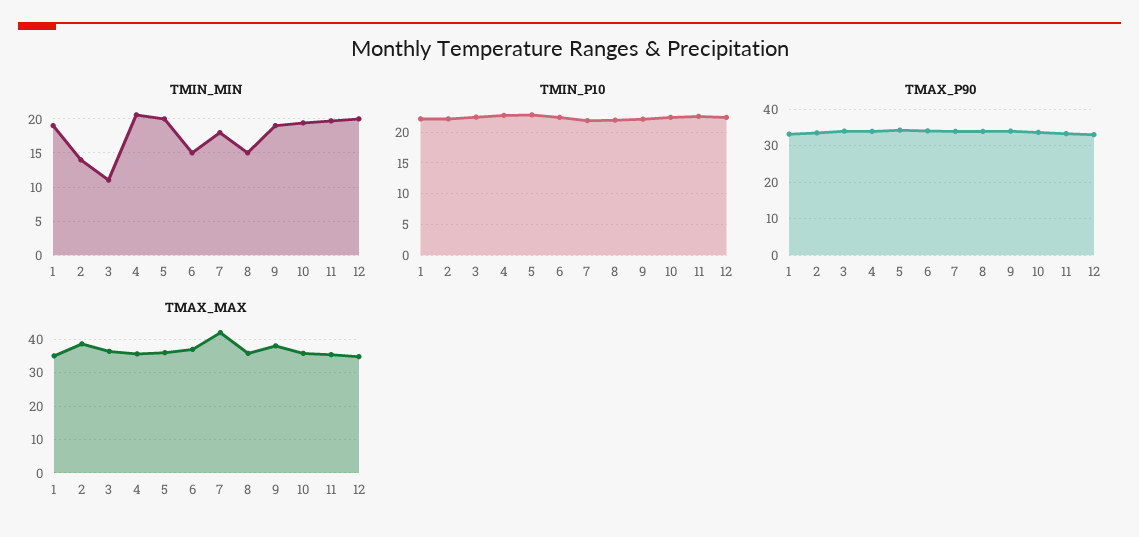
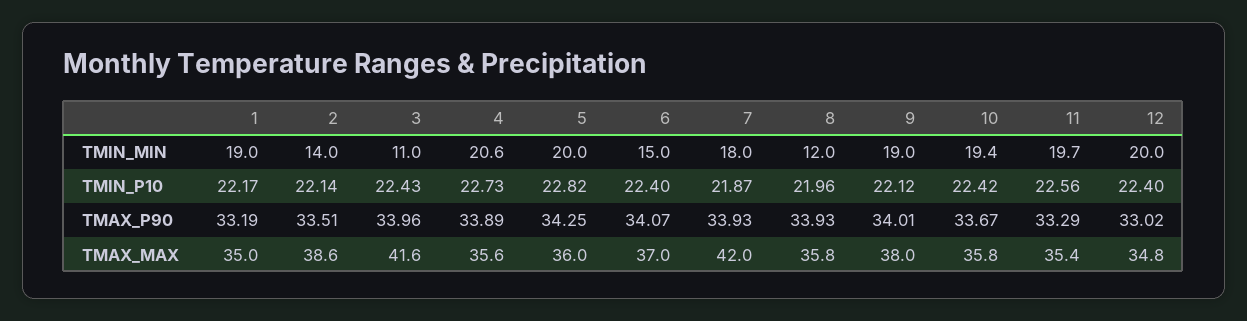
  {
    "TMIN_MIN": {
      "1": 19,
      "2": 14,
      "3": 11,
      "4": 20.6,
      "5": 20,
      "6": 15,
      "7": 18,
-     "8": 15,
+     "8": 12,
      "9": 19,
      "10": 19.4,
      "11": 19.7,
      "12": 20
    },
    "TMIN_P10": {
      "1": 22.17,
      "2": 22.14,
      "3": 22.43,
      "4": 22.73,
      "5": 22.82,
      "6": 22.4,
      "7": 21.87,
      "8": 21.96,
      "9": 22.12,
      "10": 22.42,
      "11": 22.56,
      "12": 22.4
    },
    "TMAX_P90": {
      "1": 33.19,
      "2": 33.51,
      "3": 33.96,
      "4": 33.89,
      "5": 34.25,
      "6": 34.07,
      "7": 33.93,
      "8": 33.93,
      "9": 34.01,
      "10": 33.67,
      "11": 33.29,
      "12": 33.02
    },
    "TMAX_MAX": {
      "1": 35,
      "2": 38.6,
-     "3": 36,
+     "3": 41.6,
      "4": 35.6,
      "5": 36,
      "6": 37,
      "7": 42,
      "8": 35.8,
      "9": 38,
      "10": 35.8,
      "11": 35.4,
      "12": 34.8
    }
  }

